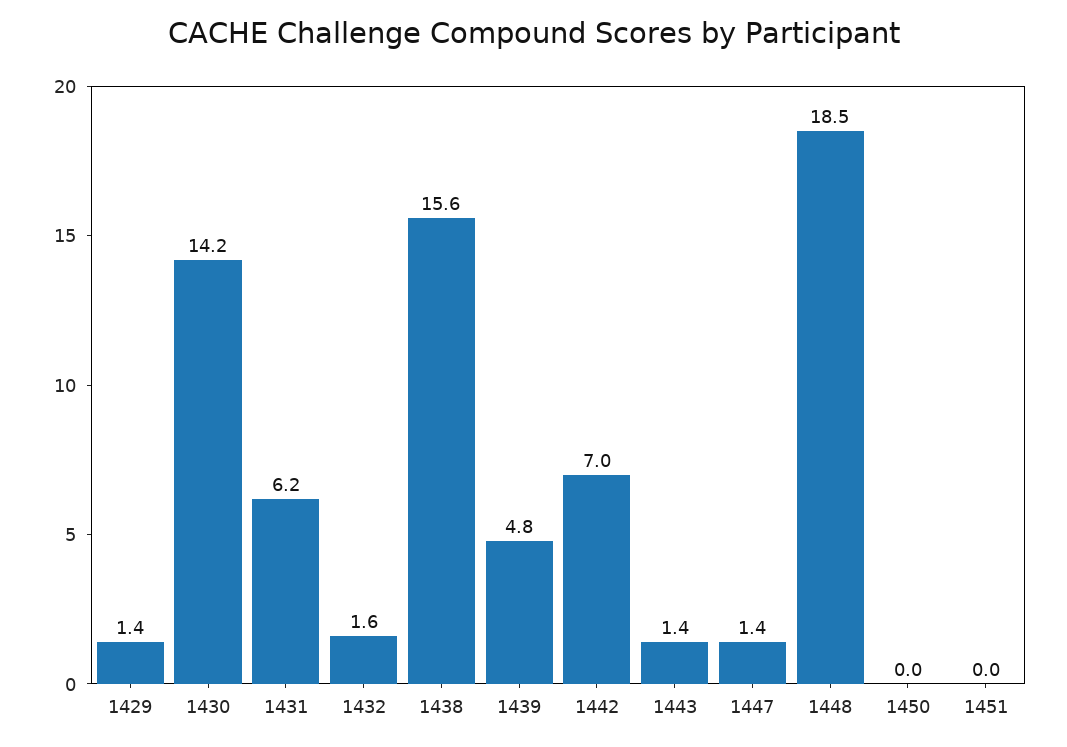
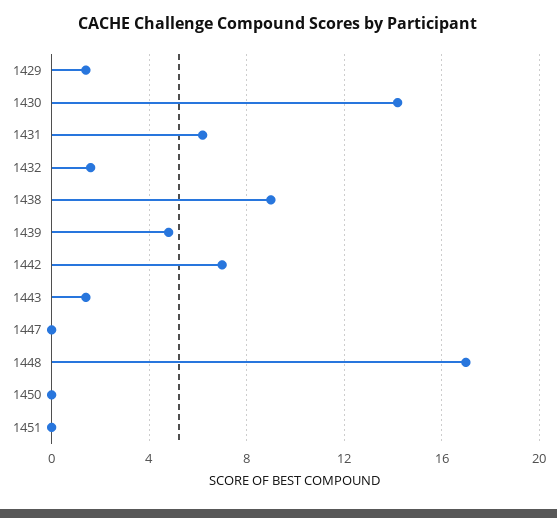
  {
    "1429": 1.4,
    "1430": 14.2,
    "1431": 6.2,
    "1432": 1.6,
-   "1438": 15.6,
+   "1438": 9,
    "1439": 4.8,
    "1442": 7,
    "1443": 1.4,
-   "1447": 1.4,
+   "1447": 0,
-   "1448": 18.5,
+   "1448": 17,
    "1450": 0,
    "1451": 0
  }

